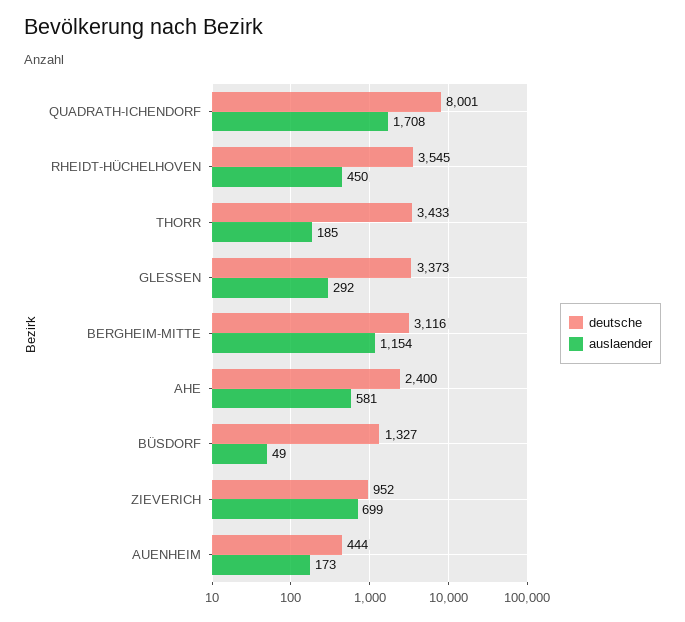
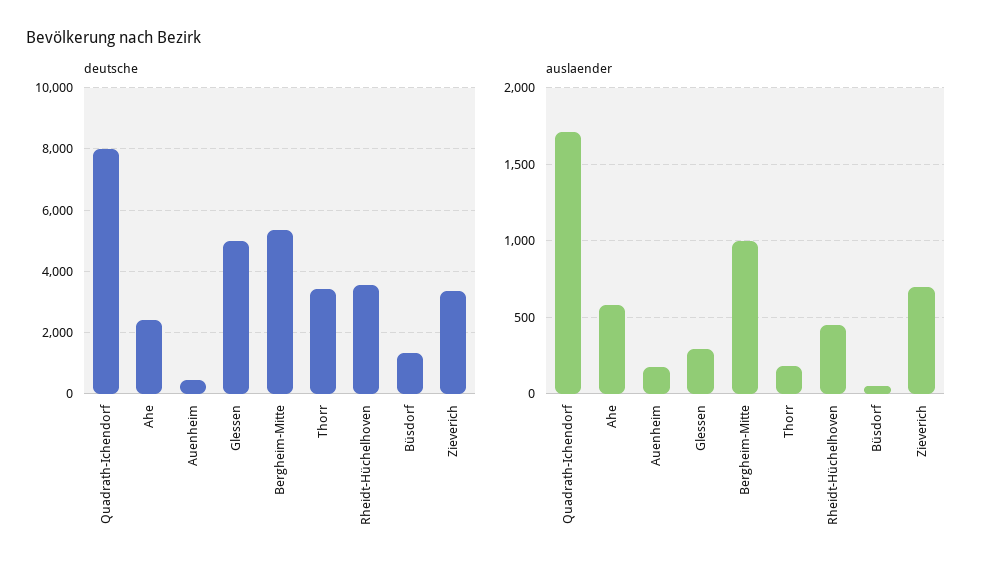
  {
    "deutsche": {
      "QUADRATH-ICHENDORF": 8001,
      "RHEIDT-HÜCHELHOVEN": 3545,
      "THORR": 3433,
-     "GLESSEN": 3373,
+     "GLESSEN": 5000,
-     "BERGHEIM-MITTE": 3116,
+     "BERGHEIM-MITTE": 5400,
      "AHE": 2400,
      "BÜSDORF": 1327,
-     "ZIEVERICH": 952,
+     "ZIEVERICH": 3400,
      "AUENHEIM": 444
    },
    "auslaender": {
      "QUADRATH-ICHENDORF": 1708,
      "RHEIDT-HÜCHELHOVEN": 450,
      "THORR": 185,
      "GLESSEN": 292,
-     "BERGHEIM-MITTE": 1154,
+     "BERGHEIM-MITTE": 1000,
      "AHE": 581,
      "BÜSDORF": 49,
      "ZIEVERICH": 699,
      "AUENHEIM": 173
    }
  }

